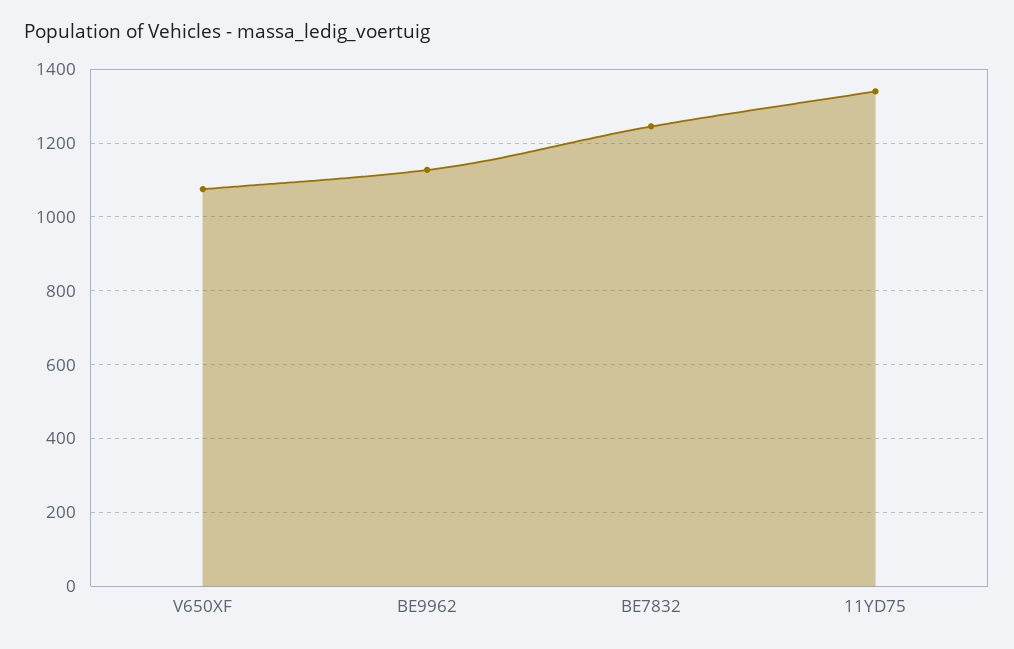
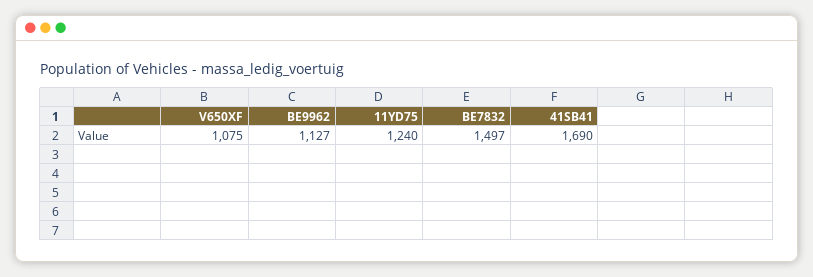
  {
    "V650XF": 1075,
    "BE9962": 1127,
-   "BE7832": 1240,
+   "BE7832": 1497,
-   "11YD75": 1340
+   "11YD75": 1240,
+   "41SB41": 1690
  }

